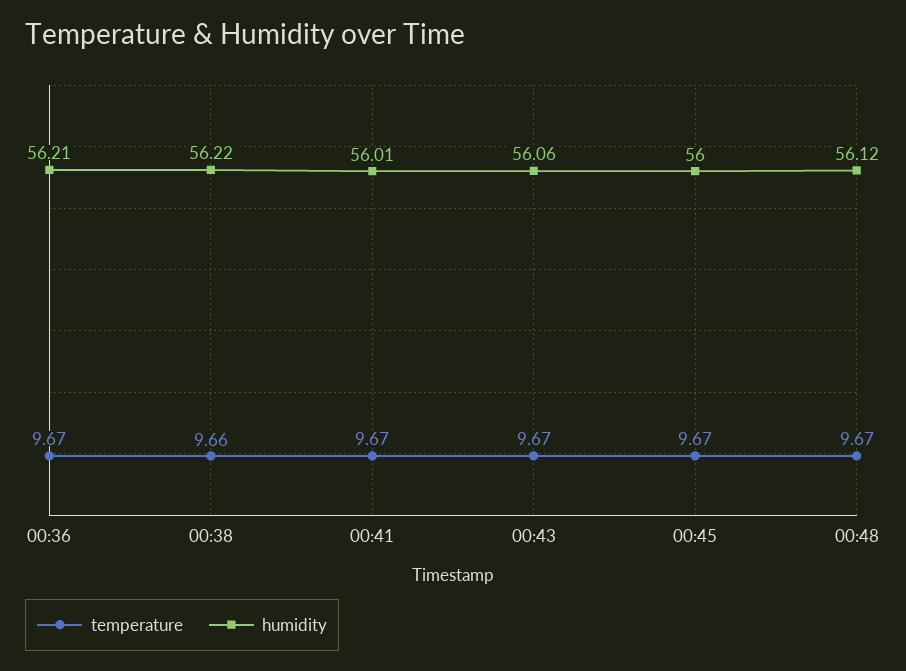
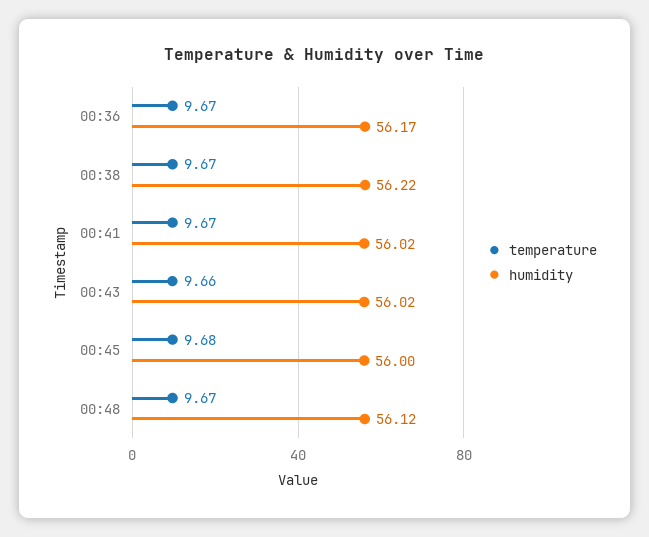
  {
    "temperature": {
      "00:36": 9.67,
-     "00:38": 9.66,
+     "00:38": 9.67,
      "00:41": 9.67,
-     "00:43": 9.67,
+     "00:43": 9.66,
-     "00:45": 9.67,
+     "00:45": 9.68,
      "00:48": 9.67
    },
    "humidity": {
-     "00:36": 56.21,
+     "00:36": 56.17,
      "00:38": 56.22,
-     "00:41": 56.01,
+     "00:41": 56.02,
-     "00:43": 56.06,
+     "00:43": 56.02,
      "00:45": 56,
      "00:48": 56.12
    }
  }

